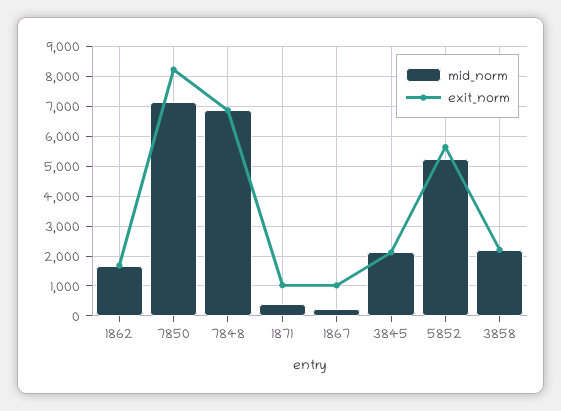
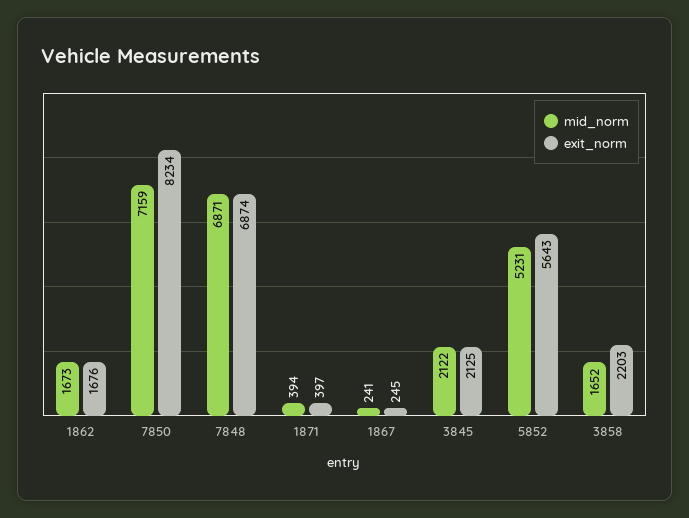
  {
    "mid_norm": {
      "1862": 1673,
      "7850": 7159,
      "7848": 6871,
      "1871": 394,
      "1867": 241,
      "3845": 2122,
      "5852": 5231,
-     "3858": 2250
+     "3858": 1652
    },
    "exit_norm": {
      "1862": 1676,
      "7850": 8234,
      "7848": 6874,
-     "1871": 1000,
+     "1871": 397,
-     "1867": 1000,
+     "1867": 245,
      "3845": 2125,
      "5852": 5643,
      "3858": 2203
    }
  }

